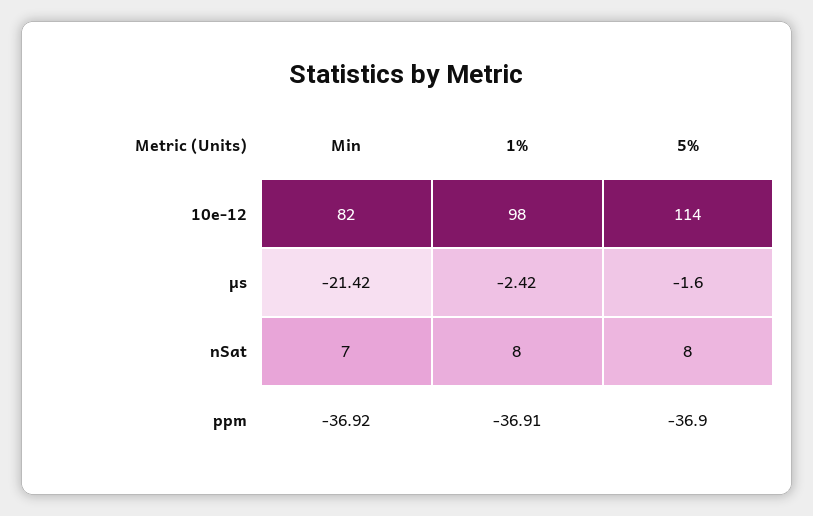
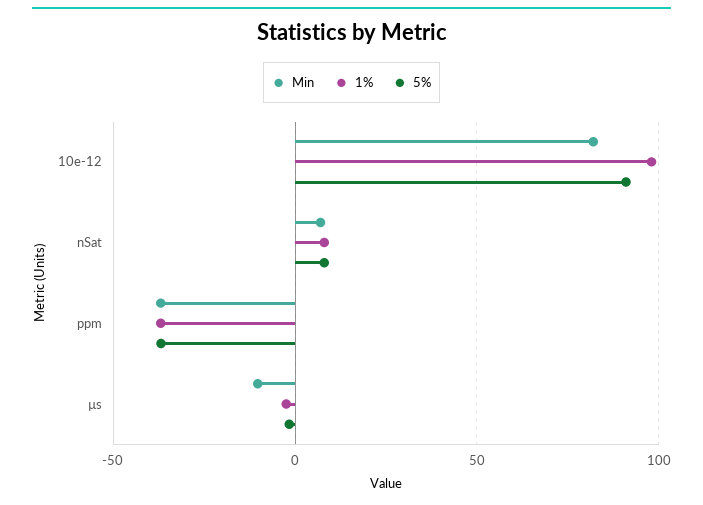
  {
    "Min": {
      "10e-12": 82,
-     "µs": -21.42,
+     "µs": -10,
      "nSat": 7,
      "ppm": -36.92
    },
    "1%": {
      "10e-12": 98,
      "µs": -2.42,
      "nSat": 8,
      "ppm": -36.91
    },
    "5%": {
-     "10e-12": 114,
+     "10e-12": 90,
      "µs": -1.6,
      "nSat": 8,
      "ppm": -36.9
    }
  }

